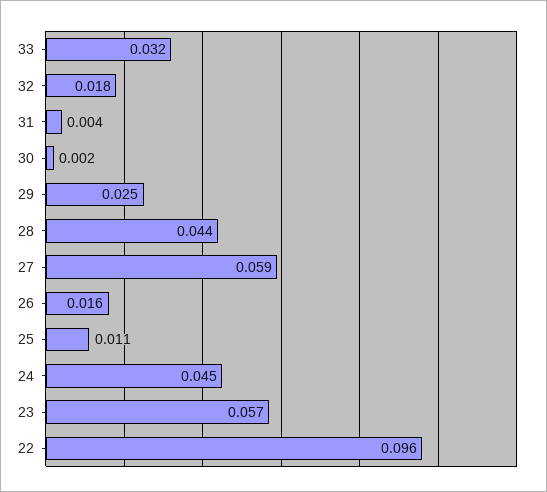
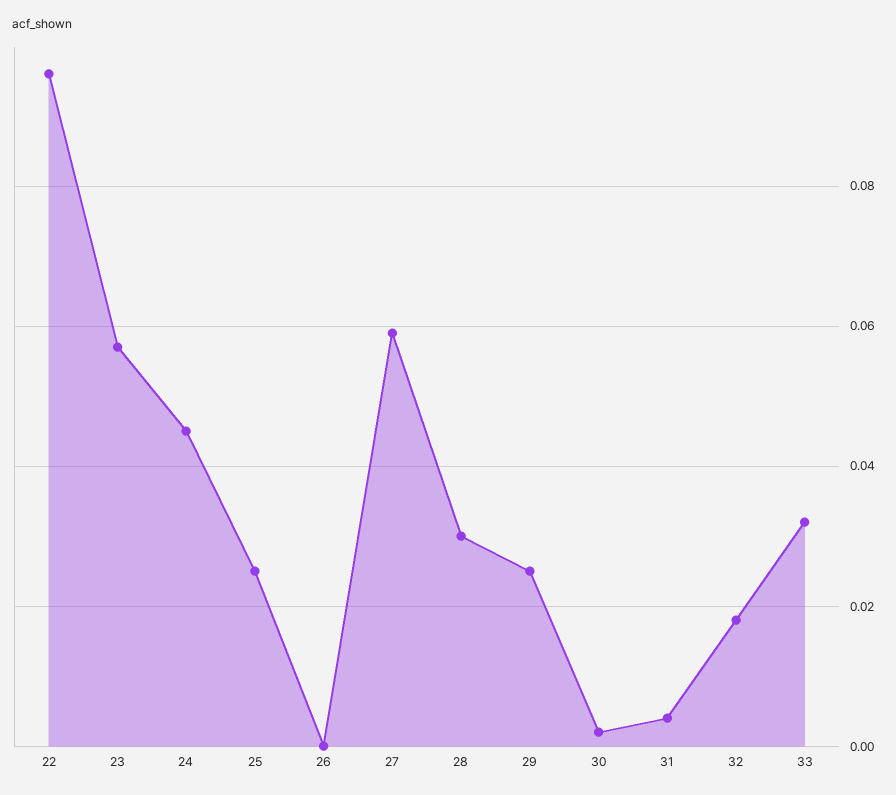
  {
    "33": 0.032,
    "32": 0.018,
    "31": 0.004,
    "30": 0.002,
    "29": 0.025,
-   "28": 0.044,
+   "28": 0.03,
    "27": 0.059,
-   "26": 0.016,
+   "26": 0,
-   "25": 0.011,
+   "25": 0.025,
    "24": 0.045,
    "23": 0.057,
    "22": 0.096
  }

